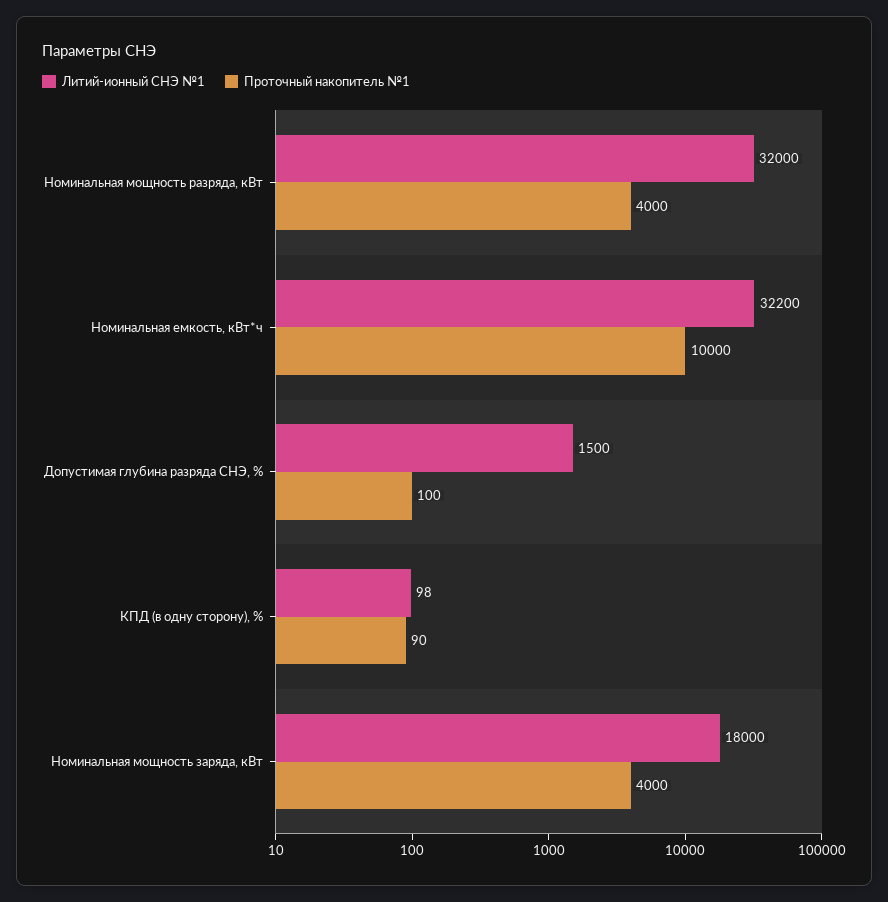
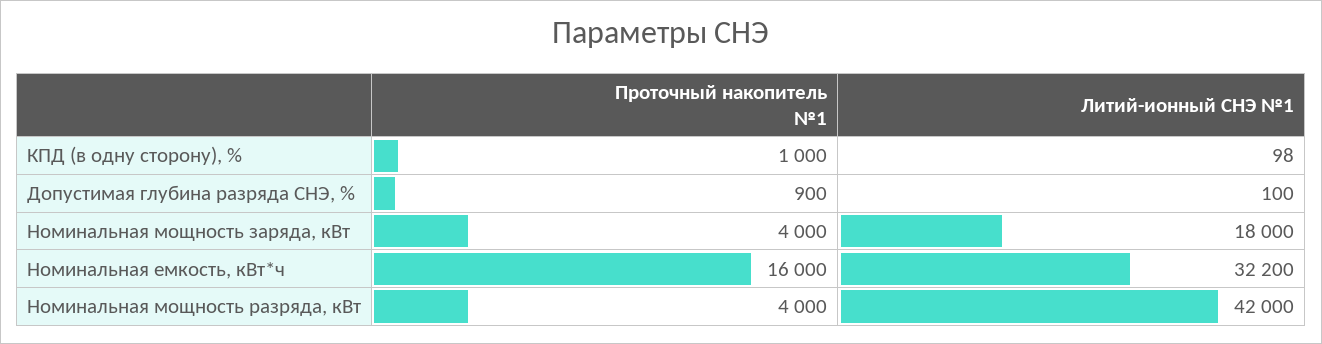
  {
    "Литий-ионный СНЭ №1": {
-     "Номинальная мощность разряда, кВт": 32000,
+     "Номинальная мощность разряда, кВт": 42000,
      "Номинальная емкость, кВт*ч": 32200,
-     "Допустимая глубина разряда СНЭ, %": 1500,
+     "Допустимая глубина разряда СНЭ, %": 100,
      "КПД (в одну сторону), %": 98,
      "Номинальная мощность заряда, кВт": 18000
    },
    "Проточный накопитель №1": {
      "Номинальная мощность разряда, кВт": 4000,
-     "Номинальная емкость, кВт*ч": 10000,
+     "Номинальная емкость, кВт*ч": 16000,
-     "Допустимая глубина разряда СНЭ, %": 100,
+     "Допустимая глубина разряда СНЭ, %": 900,
-     "КПД (в одну сторону), %": 90,
+     "КПД (в одну сторону), %": 1000,
      "Номинальная мощность заряда, кВт": 4000
    }
  }

